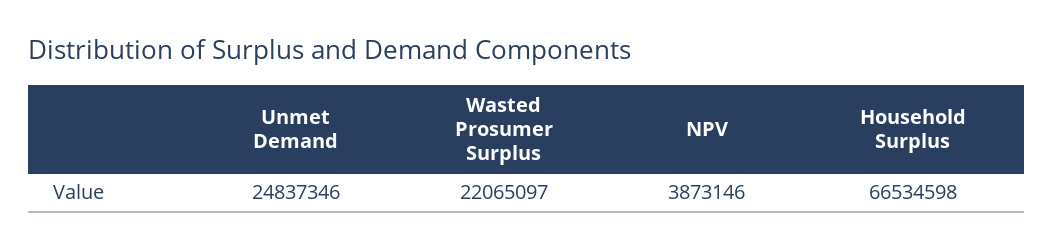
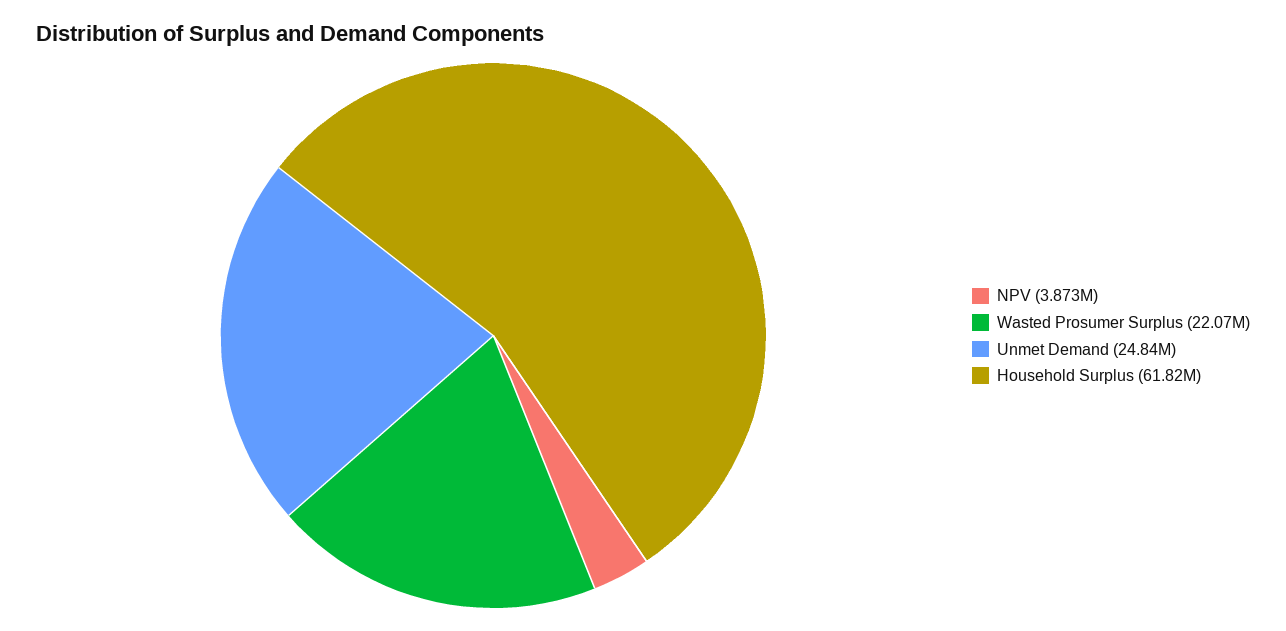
  {
    "Unmet Demand": 24837346,
    "Wasted Prosumer Surplus": 22065097,
    "NPV": 3873146,
-   "Household Surplus": 66534598
+   "Household Surplus": 61820000
  }

